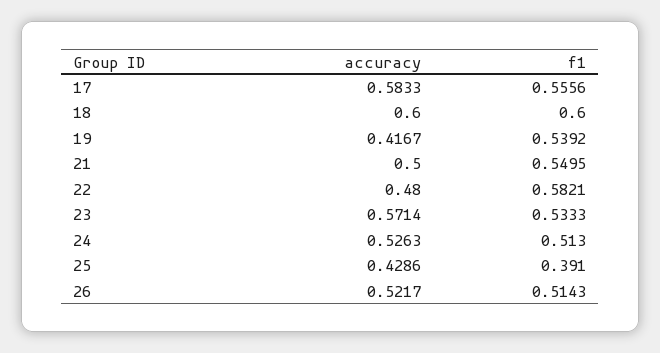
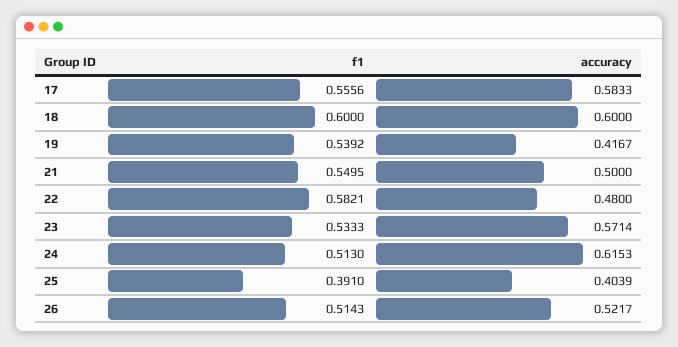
  {
    "accuracy": {
      "17": 0.5833,
      "18": 0.6,
      "19": 0.4167,
      "21": 0.5,
      "22": 0.48,
      "23": 0.5714,
-     "24": 0.5263,
+     "24": 0.6153,
-     "25": 0.4286,
+     "25": 0.4039,
      "26": 0.5217
    },
    "f1": {
      "17": 0.5556,
      "18": 0.6,
      "19": 0.5392,
      "21": 0.5495,
      "22": 0.5821,
      "23": 0.5333,
      "24": 0.513,
      "25": 0.391,
      "26": 0.5143
    }
  }

